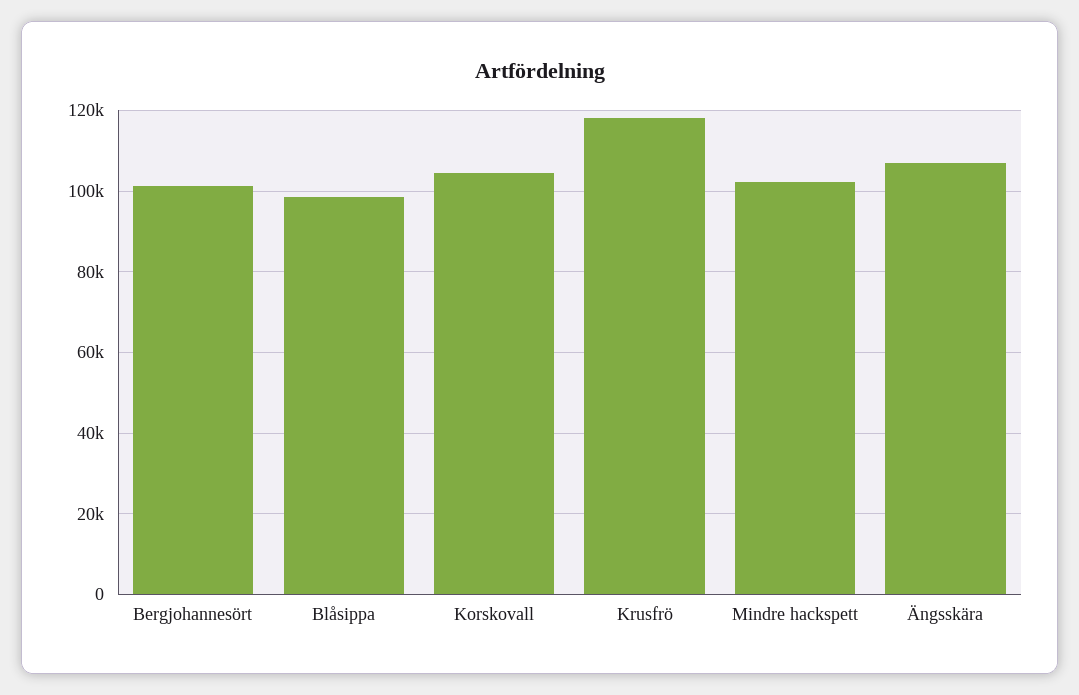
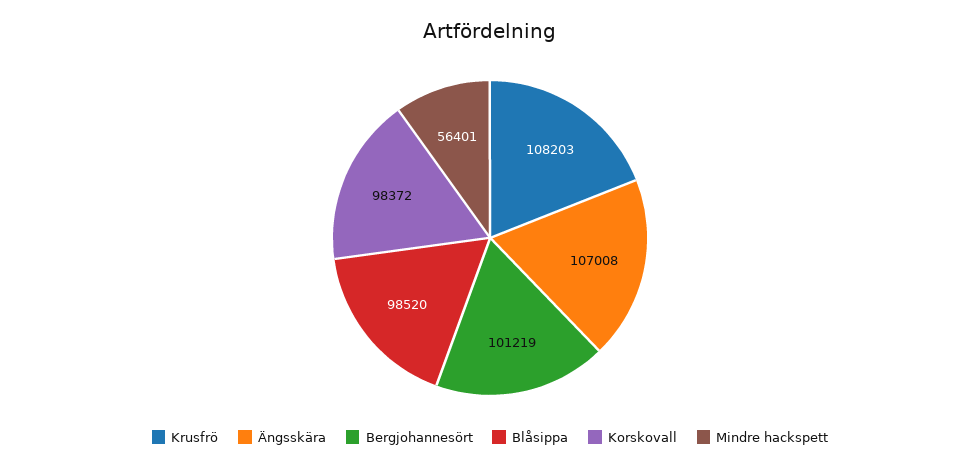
  {
    "Bergjohannesört": 101219,
    "Blåsippa": 98520,
-   "Korskovall": 104000,
+   "Korskovall": 98372,
-   "Krusfrö": 118000,
+   "Krusfrö": 108203,
-   "Mindre hackspett": 102000,
+   "Mindre hackspett": 56401,
    "Ängsskära": 107008
  }

